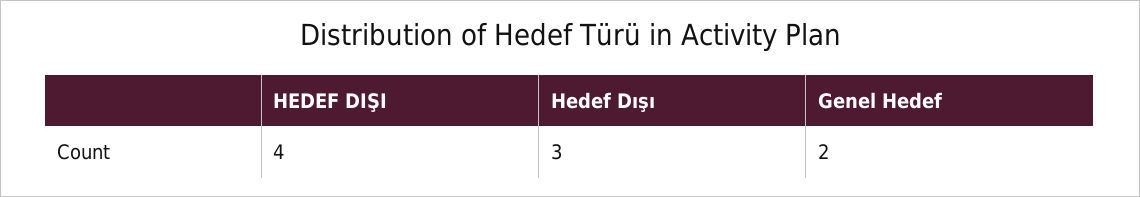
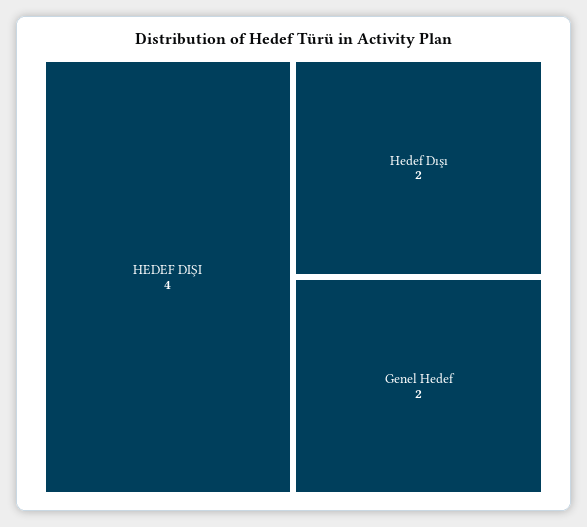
  {
    "HEDEF DIŞI": 4,
-   "Hedef Dışı": 3,
+   "Hedef Dışı": 2,
    "Genel Hedef": 2
  }

